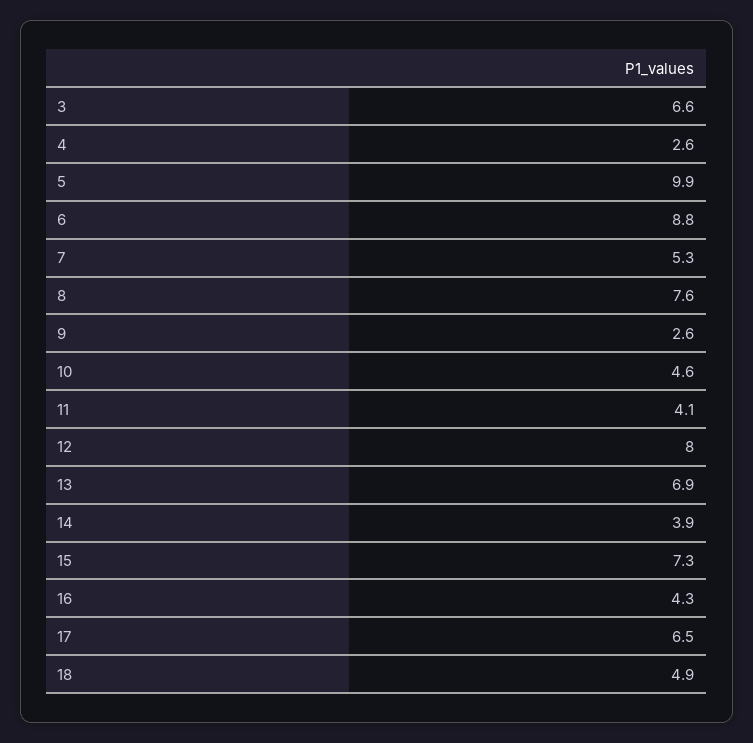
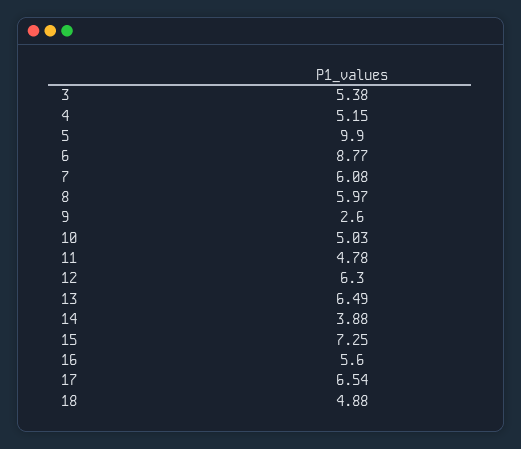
  {
-   "3": 6.6,
+   "3": 5.38,
-   "4": 2.6,
+   "4": 5.15,
    "5": 9.9,
    "6": 8.77,
-   "7": 5.3,
+   "7": 6.08,
-   "8": 7.6,
+   "8": 5.97,
    "9": 2.6,
-   "10": 4.6,
+   "10": 5.03,
-   "11": 4.1,
+   "11": 4.78,
-   "12": 8,
+   "12": 6.3,
-   "13": 6.9,
+   "13": 6.49,
    "14": 3.88,
    "15": 7.25,
-   "16": 4.3,
+   "16": 5.6,
    "17": 6.54,
    "18": 4.88
  }

